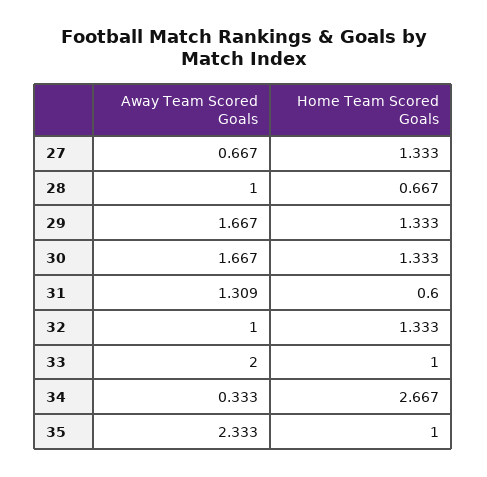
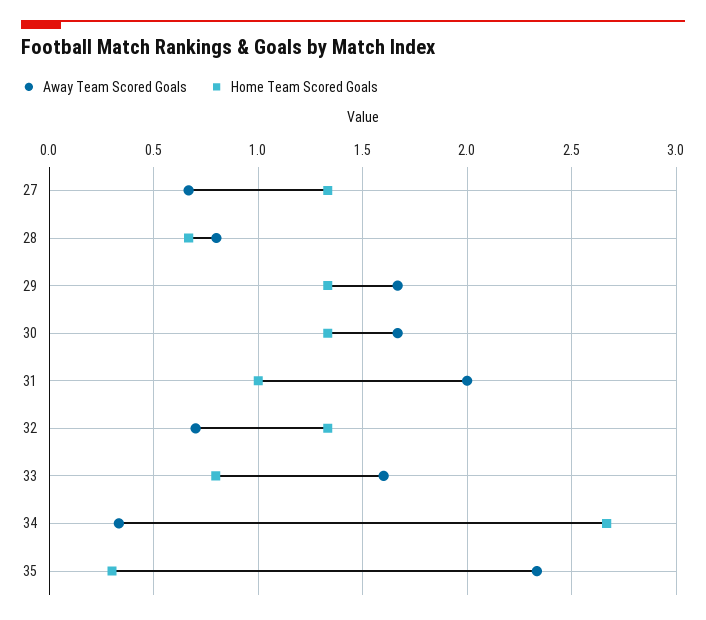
  {
    "Away Team Scored Goals": {
      "27": 0.667,
-     "28": 1,
+     "28": 0.8,
      "29": 1.667,
      "30": 1.667,
-     "31": 1.309,
+     "31": 2,
-     "32": 1,
+     "32": 0.7,
-     "33": 2,
+     "33": 1.6,
      "34": 0.333,
      "35": 2.333
    },
    "Home Team Scored Goals": {
      "27": 1.333,
      "28": 0.667,
      "29": 1.333,
      "30": 1.333,
-     "31": 0.6,
+     "31": 1,
      "32": 1.333,
-     "33": 1,
+     "33": 0.8,
      "34": 2.667,
-     "35": 1
+     "35": 0.3
    }
  }

